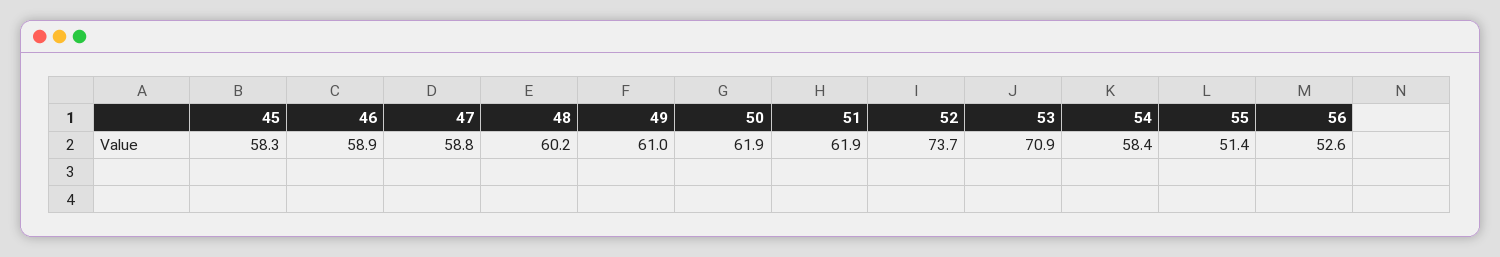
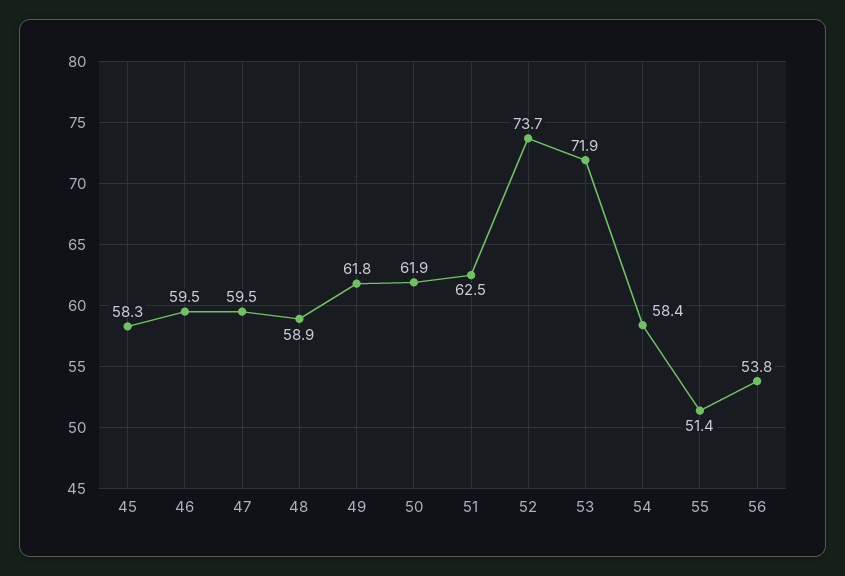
  {
    "45": 58.3,
-   "46": 58.9,
+   "46": 59.5,
-   "47": 58.8,
+   "47": 59.5,
-   "48": 60.2,
+   "48": 58.9,
-   "49": 61,
+   "49": 61.8,
    "50": 61.9,
-   "51": 61.9,
+   "51": 62.5,
    "52": 73.7,
-   "53": 70.9,
+   "53": 71.9,
    "54": 58.4,
    "55": 51.4,
-   "56": 52.6
+   "56": 53.8
  }

